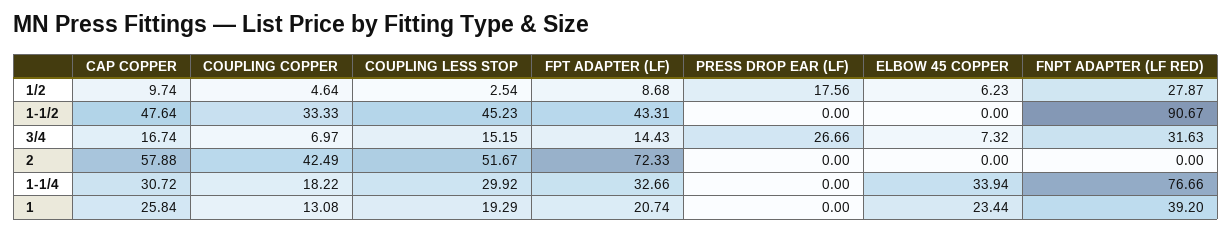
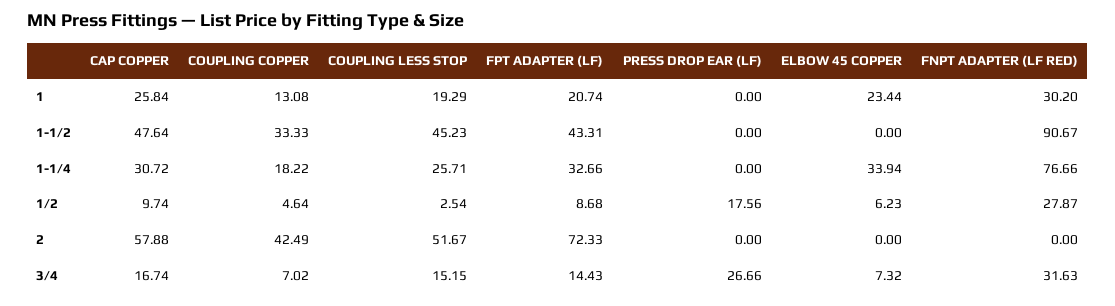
  {
    "CAP COPPER": {
      "1/2": 9.74,
      "1-1/2": 47.64,
      "3/4": 16.74,
      "2": 57.88,
      "1-1/4": 30.72,
      "1": 25.84
    },
    "COUPLING COPPER": {
      "1/2": 4.64,
      "1-1/2": 33.33,
-     "3/4": 6.97,
+     "3/4": 7.02,
      "2": 42.49,
      "1-1/4": 18.22,
      "1": 13.08
    },
    "COUPLING LESS STOP": {
      "1/2": 2.54,
      "1-1/2": 45.23,
      "3/4": 15.15,
      "2": 51.67,
-     "1-1/4": 29.92,
+     "1-1/4": 25.71,
      "1": 19.29
    },
    "FPT ADAPTER (LF)": {
      "1/2": 8.68,
      "1-1/2": 43.31,
      "3/4": 14.43,
      "2": 72.33,
      "1-1/4": 32.66,
      "1": 20.74
    },
    "PRESS DROP EAR (LF)": {
      "1/2": 17.56,
      "1-1/2": 0,
      "3/4": 26.66,
      "2": 0,
      "1-1/4": 0,
      "1": 0
    },
    "ELBOW 45 COPPER": {
      "1/2": 6.23,
      "1-1/2": 0,
      "3/4": 7.32,
      "2": 0,
      "1-1/4": 33.94,
      "1": 23.44
    },
    "FNPT ADAPTER (LF RED)": {
      "1/2": 27.87,
      "1-1/2": 90.67,
      "3/4": 31.63,
      "2": 0,
      "1-1/4": 76.66,
-     "1": 39.2
+     "1": 30.2
    }
  }

